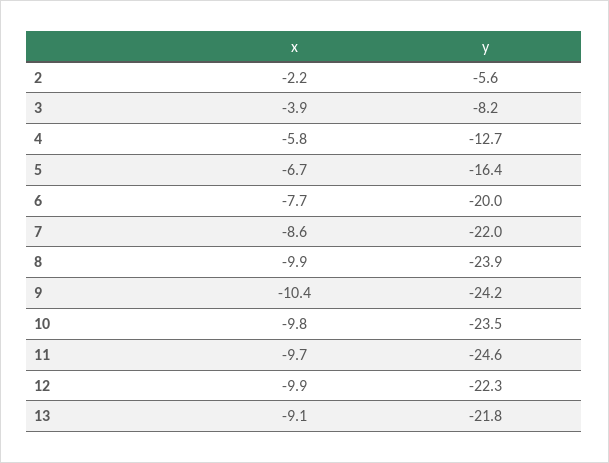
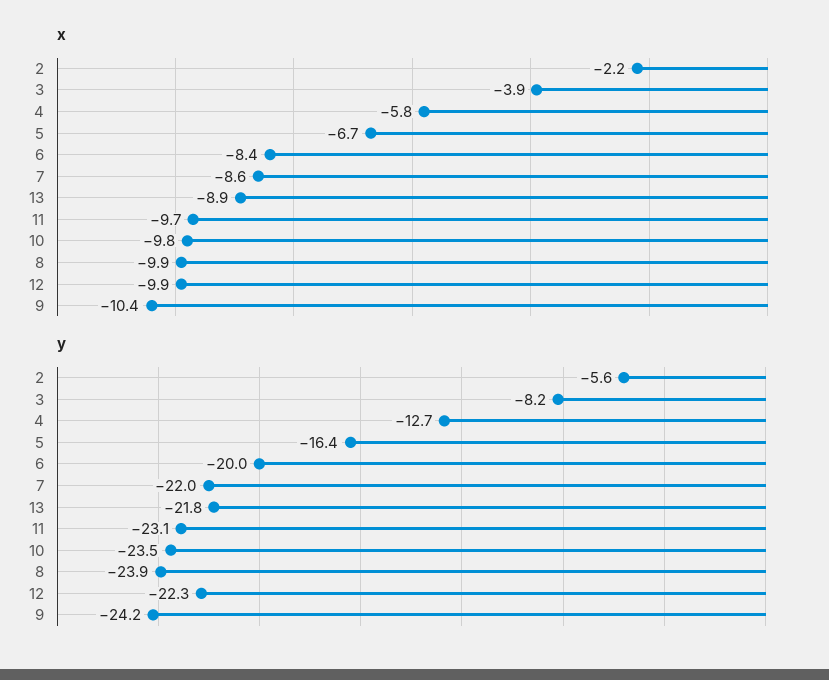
  {
    "x": {
      "2": -2.2,
      "3": -3.9,
      "4": -5.8,
      "5": -6.7,
-     "6": -7.7,
+     "6": -8.4,
      "7": -8.6,
      "8": -9.9,
      "9": -10.4,
      "10": -9.8,
      "11": -9.7,
      "12": -9.9,
-     "13": -9.1
+     "13": -8.9
    },
    "y": {
      "2": -5.6,
      "3": -8.2,
      "4": -12.7,
      "5": -16.4,
      "6": -20,
      "7": -22,
      "8": -23.9,
      "9": -24.2,
      "10": -23.5,
-     "11": -24.6,
+     "11": -23.1,
      "12": -22.3,
      "13": -21.8
    }
  }

